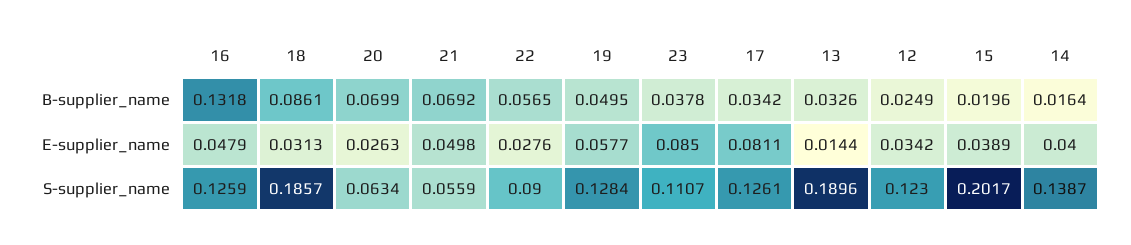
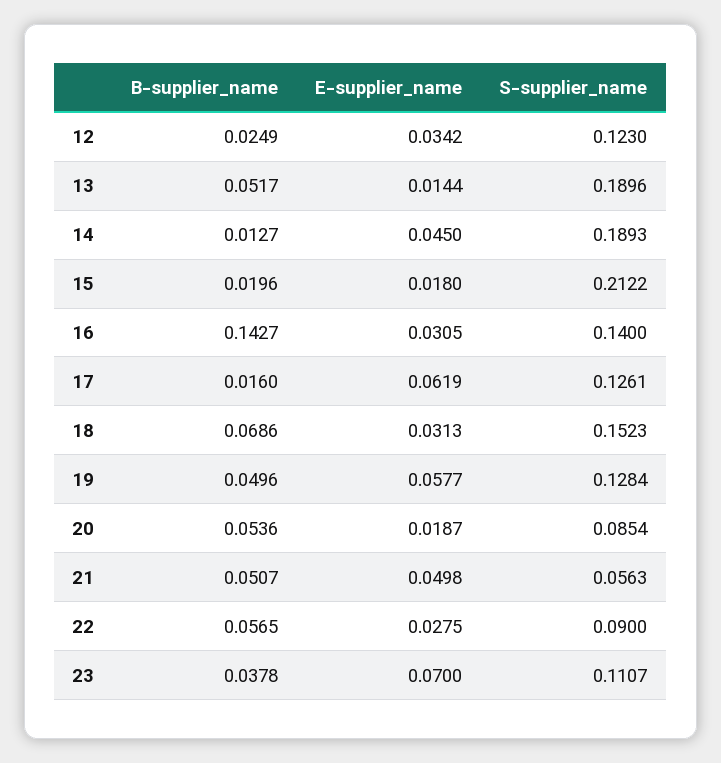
  {
    "16": {
-     "B-supplier_name": 0.1318,
+     "B-supplier_name": 0.1427,
-     "E-supplier_name": 0.0479,
+     "E-supplier_name": 0.0305,
-     "S-supplier_name": 0.1259
+     "S-supplier_name": 0.14
    },
    "18": {
-     "B-supplier_name": 0.0861,
+     "B-supplier_name": 0.0686,
      "E-supplier_name": 0.0313,
-     "S-supplier_name": 0.1857
+     "S-supplier_name": 0.1523
    },
    "20": {
-     "B-supplier_name": 0.0699,
+     "B-supplier_name": 0.0536,
-     "E-supplier_name": 0.0263,
+     "E-supplier_name": 0.0187,
-     "S-supplier_name": 0.0634
+     "S-supplier_name": 0.0854
    },
    "21": {
-     "B-supplier_name": 0.0692,
+     "B-supplier_name": 0.0507,
      "E-supplier_name": 0.0498,
-     "S-supplier_name": 0.0559
+     "S-supplier_name": 0.0563
    },
    "22": {
      "B-supplier_name": 0.0565,
-     "E-supplier_name": 0.0276,
+     "E-supplier_name": 0.0275,
      "S-supplier_name": 0.09
    },
    "19": {
-     "B-supplier_name": 0.0495,
+     "B-supplier_name": 0.0496,
      "E-supplier_name": 0.0577,
      "S-supplier_name": 0.1284
    },
    "23": {
      "B-supplier_name": 0.0378,
-     "E-supplier_name": 0.085,
+     "E-supplier_name": 0.07,
      "S-supplier_name": 0.1107
    },
    "17": {
-     "B-supplier_name": 0.0342,
+     "B-supplier_name": 0.016,
-     "E-supplier_name": 0.0811,
+     "E-supplier_name": 0.0619,
      "S-supplier_name": 0.1261
    },
    "13": {
-     "B-supplier_name": 0.0326,
+     "B-supplier_name": 0.0517,
      "E-supplier_name": 0.0144,
      "S-supplier_name": 0.1896
    },
    "12": {
      "B-supplier_name": 0.0249,
      "E-supplier_name": 0.0342,
      "S-supplier_name": 0.123
    },
    "15": {
      "B-supplier_name": 0.0196,
-     "E-supplier_name": 0.0389,
+     "E-supplier_name": 0.018,
-     "S-supplier_name": 0.2017
+     "S-supplier_name": 0.2122
    },
    "14": {
-     "B-supplier_name": 0.0164,
+     "B-supplier_name": 0.0127,
-     "E-supplier_name": 0.04,
+     "E-supplier_name": 0.045,
-     "S-supplier_name": 0.1387
+     "S-supplier_name": 0.1893
    }
  }

